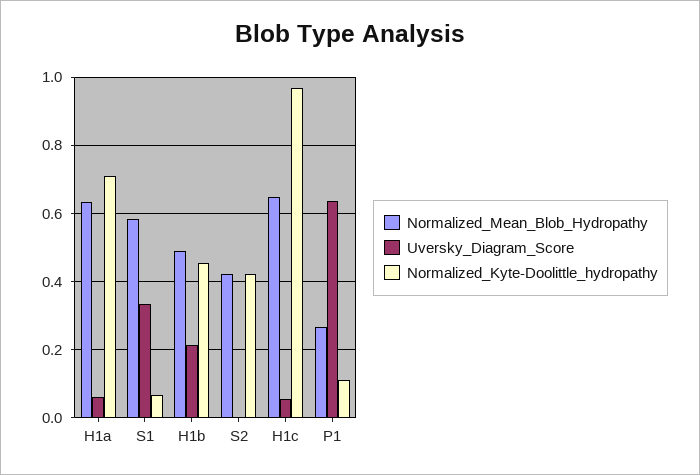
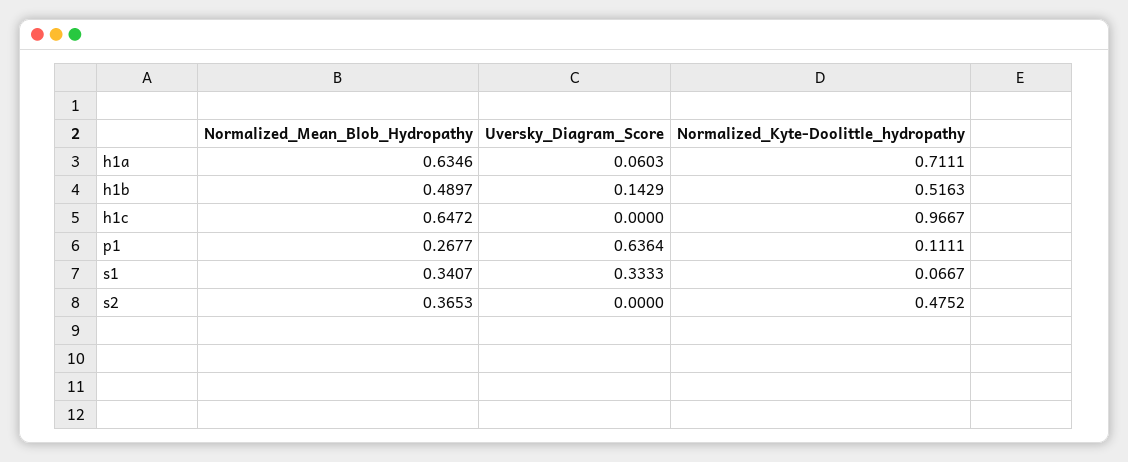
  {
    "Normalized_Mean_Blob_Hydropathy": {
      "H1a": 0.6346,
-     "S1": 0.58,
+     "S1": 0.3407,
      "H1b": 0.4897,
-     "S2": 0.42,
+     "S2": 0.3653,
      "H1c": 0.6472,
      "P1": 0.2677
    },
    "Uversky_Diagram_Score": {
      "H1a": 0.0603,
      "S1": 0.3333,
-     "H1b": 0.22,
+     "H1b": 0.1429,
      "S2": 0,
-     "H1c": 0.06,
+     "H1c": 0,
      "P1": 0.6364
    },
    "Normalized_Kyte-Doolittle_hydropathy": {
      "H1a": 0.7111,
      "S1": 0.0667,
-     "H1b": 0.46,
+     "H1b": 0.5163,
-     "S2": 0.42,
+     "S2": 0.4752,
      "H1c": 0.9667,
      "P1": 0.1111
    }
  }

